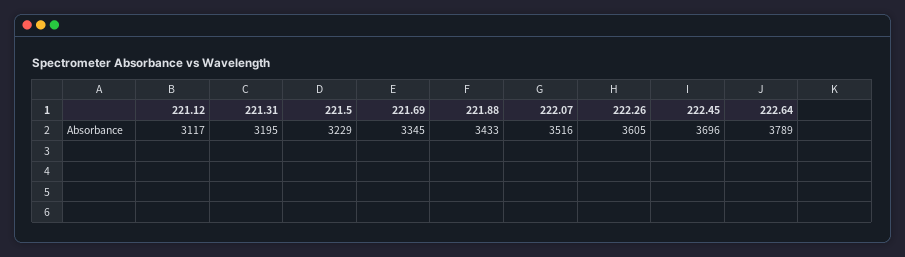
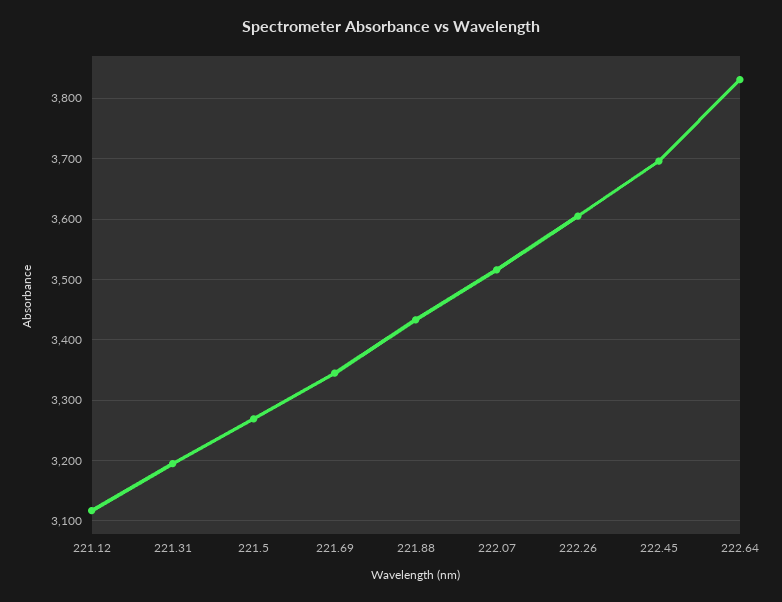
  {
    "221.12": 3117,
    "221.31": 3195,
-   "221.5": 3229,
+   "221.5": 3270,
    "221.69": 3345,
    "221.88": 3433,
    "222.07": 3516,
    "222.26": 3605,
    "222.45": 3696,
-   "222.64": 3789
+   "222.64": 3830
  }

